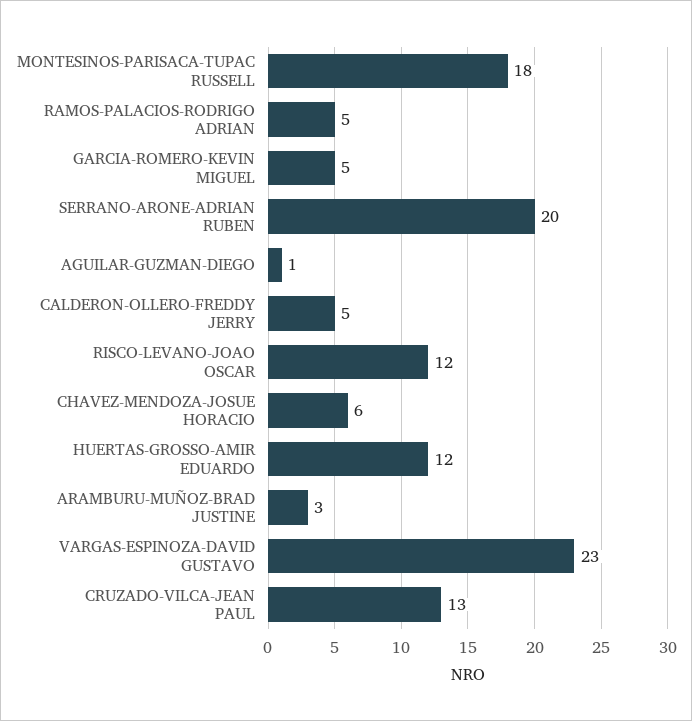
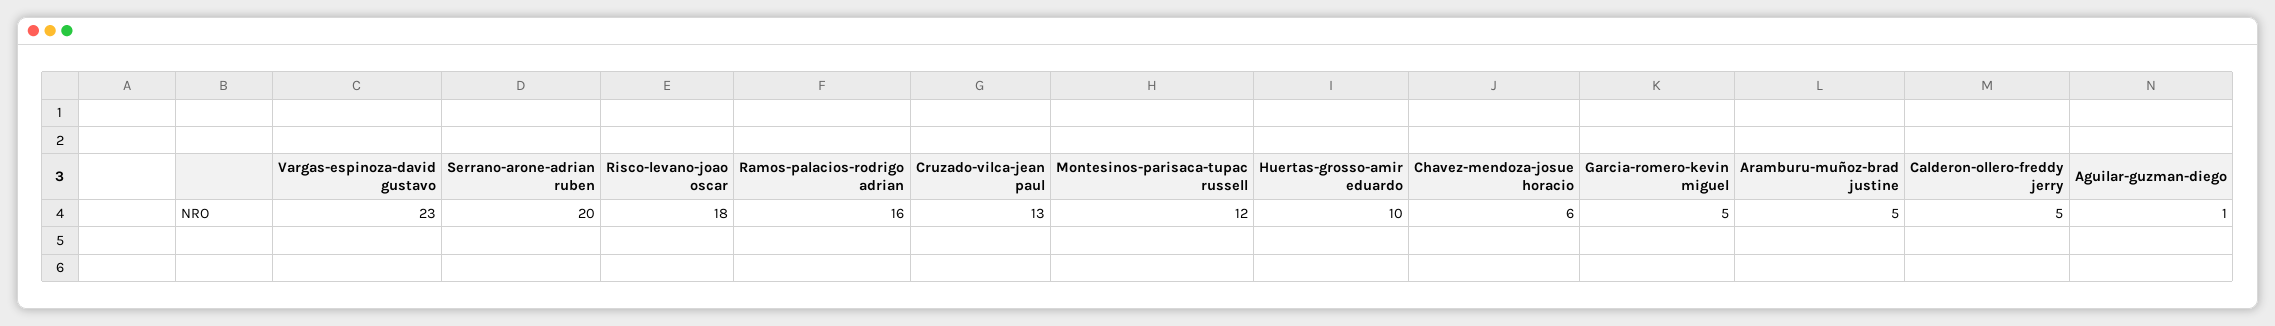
  {
-   "MONTESINOS-PARISACA-TUPAC RUSSELL": 18,
+   "MONTESINOS-PARISACA-TUPAC RUSSELL": 12,
-   "RAMOS-PALACIOS-RODRIGO ADRIAN": 5,
+   "RAMOS-PALACIOS-RODRIGO ADRIAN": 16,
    "GARCIA-ROMERO-KEVIN MIGUEL": 5,
    "SERRANO-ARONE-ADRIAN RUBEN": 20,
    "AGUILAR-GUZMAN-DIEGO": 1,
    "CALDERON-OLLERO-FREDDY JERRY": 5,
-   "RISCO-LEVANO-JOAO OSCAR": 12,
+   "RISCO-LEVANO-JOAO OSCAR": 18,
    "CHAVEZ-MENDOZA-JOSUE HORACIO": 6,
-   "HUERTAS-GROSSO-AMIR EDUARDO": 12,
+   "HUERTAS-GROSSO-AMIR EDUARDO": 10,
-   "ARAMBURU-MUÑOZ-BRAD JUSTINE": 3,
+   "ARAMBURU-MUÑOZ-BRAD JUSTINE": 5,
    "VARGAS-ESPINOZA-DAVID GUSTAVO": 23,
    "CRUZADO-VILCA-JEAN PAUL": 13
  }

